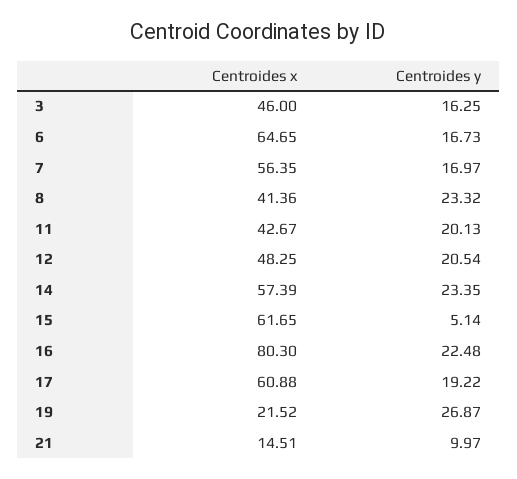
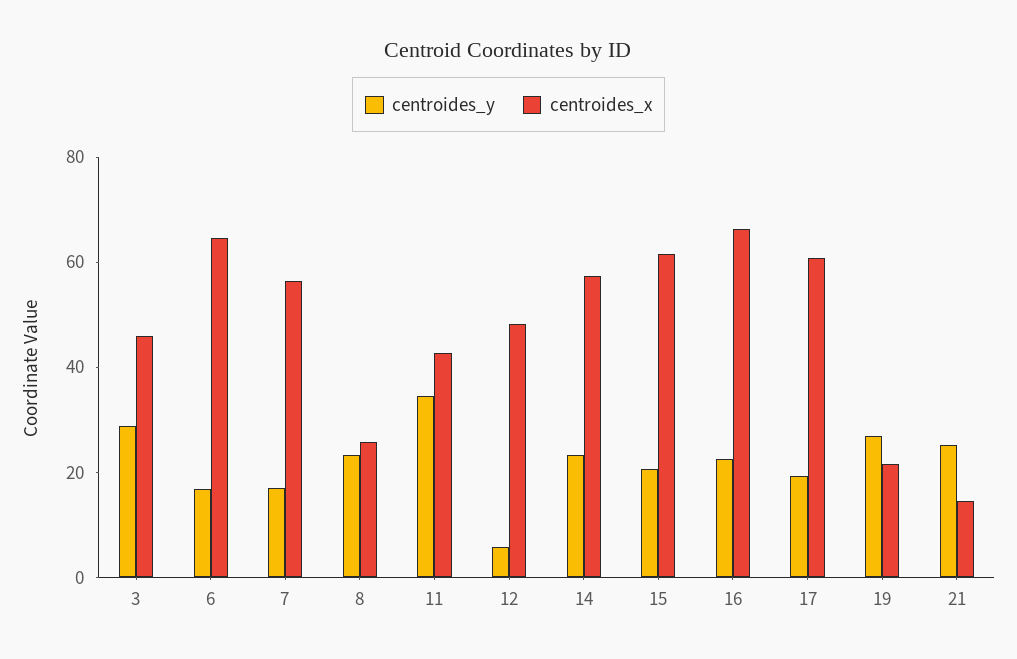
  {
    "Centroides x": {
      "3": 46,
      "6": 64.65,
      "7": 56.35,
-     "8": 41.36,
+     "8": 25,
      "11": 42.67,
      "12": 48.25,
      "14": 57.39,
      "15": 61.65,
-     "16": 80.3,
+     "16": 65,
      "17": 60.88,
      "19": 21.52,
      "21": 14.51
    },
    "Centroides y": {
-     "3": 16.25,
+     "3": 30,
      "6": 16.73,
      "7": 16.97,
      "8": 23.32,
-     "11": 20.13,
+     "11": 35,
-     "12": 20.54,
+     "12": 5,
      "14": 23.35,
-     "15": 5.14,
+     "15": 20,
      "16": 22.48,
      "17": 19.22,
      "19": 26.87,
-     "21": 9.97
+     "21": 25
    }
  }

